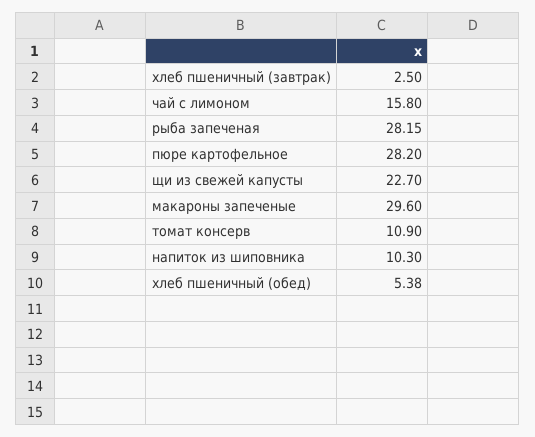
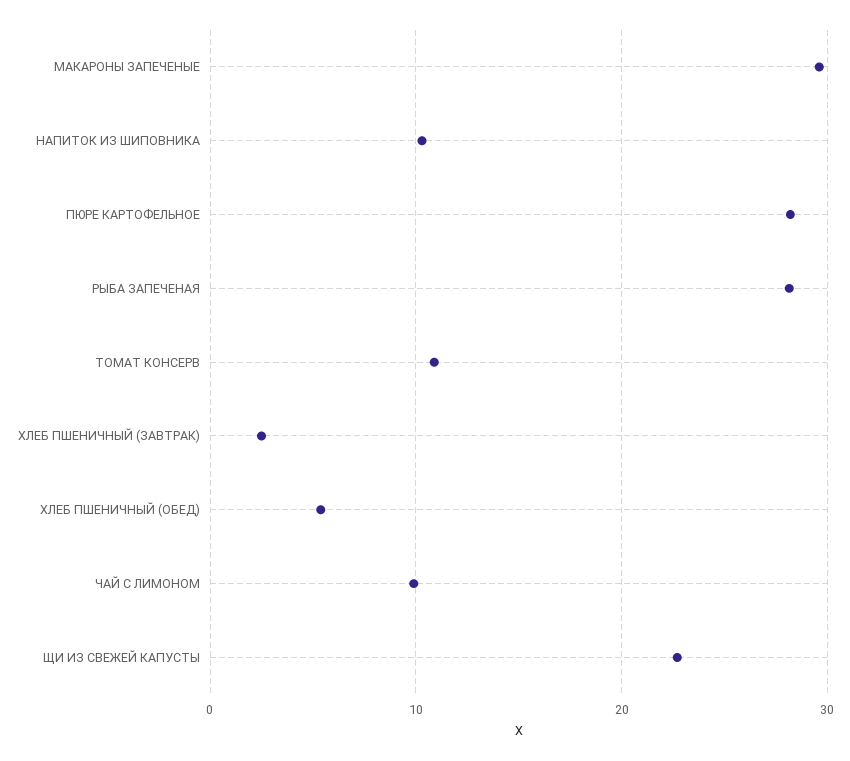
  {
    "хлеб пшеничный (завтрак)": 2.5,
-   "чай с лимоном": 15.8,
+   "чай с лимоном": 10,
    "рыба запеченая": 28.15,
    "пюре картофельное": 28.2,
    "щи из свежей капусты": 22.7,
    "макароны запеченые": 29.6,
    "томат консерв": 10.9,
    "напиток из шиповника": 10.3,
    "хлеб пшеничный (обед)": 5.38
  }

